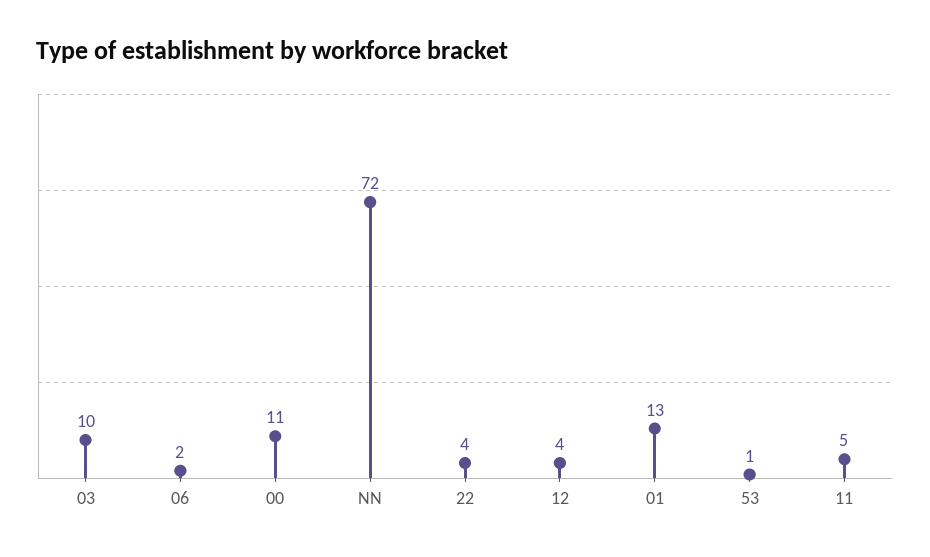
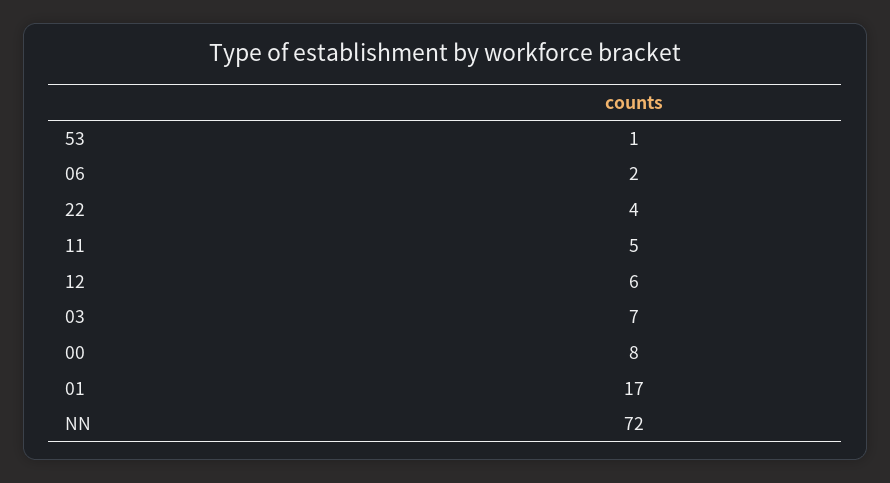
  {
-   "03": 10,
+   "03": 7,
    "06": 2,
-   "00": 11,
+   "00": 8,
    "NN": 72,
    "22": 4,
-   "12": 4,
+   "12": 6,
-   "01": 13,
+   "01": 17,
    "53": 1,
    "11": 5
  }

